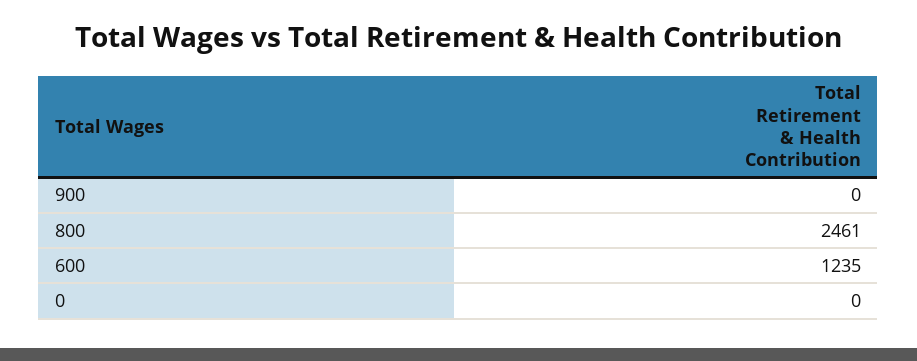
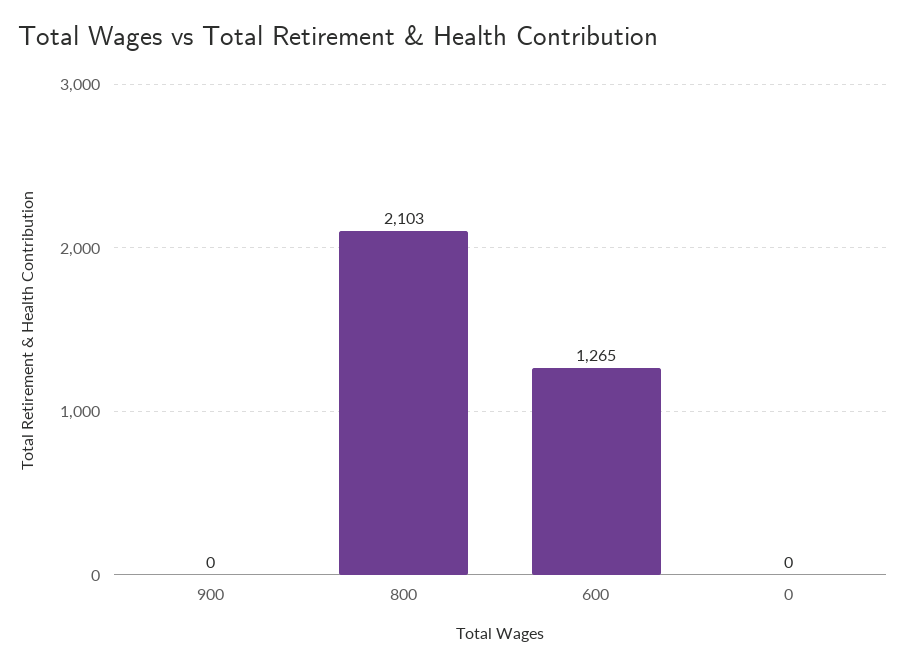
  {
    "900": 0,
-   "800": 2461,
+   "800": 2103,
-   "600": 1235,
+   "600": 1265,
    "0": 0
  }

